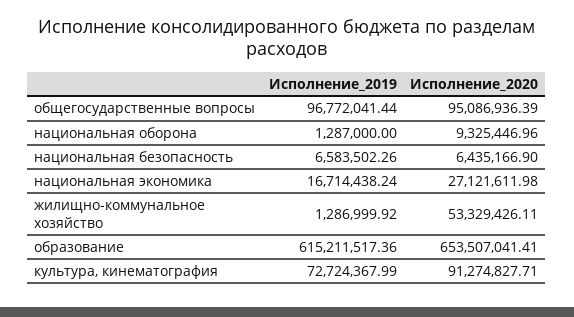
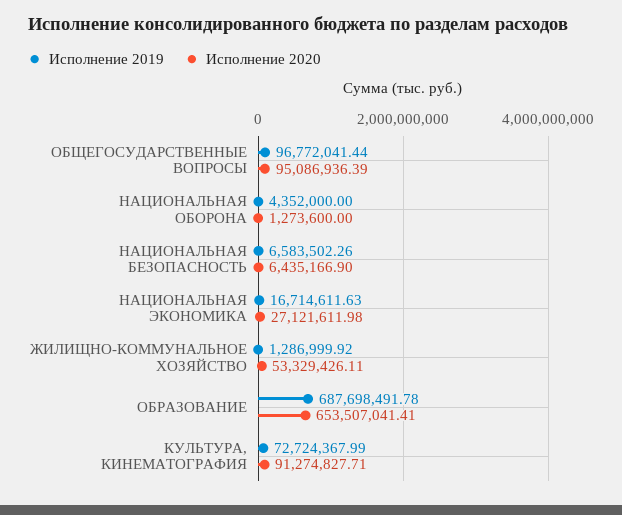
  {
    "Исполнение_2019": {
      "общегосударственные вопросы": 96772041.44,
-     "национальная оборона": 1287000,
+     "национальная оборона": 4352000,
      "национальная безопасность": 6583502.26,
-     "национальная экономика": 16714438.24,
+     "национальная экономика": 16714611.63,
      "жилищно-коммунальное хозяйство": 1286999.92,
-     "образование": 615211517.36,
+     "образование": 687698491.78,
      "культура, кинематография": 72724367.99
    },
    "Исполнение_2020": {
      "общегосударственные вопросы": 95086936.39,
-     "национальная оборона": 9325446.96,
+     "национальная оборона": 1273600,
      "национальная безопасность": 6435166.9,
      "национальная экономика": 27121611.98,
      "жилищно-коммунальное хозяйство": 53329426.11,
      "образование": 653507041.41,
      "культура, кинематография": 91274827.71
    }
  }

